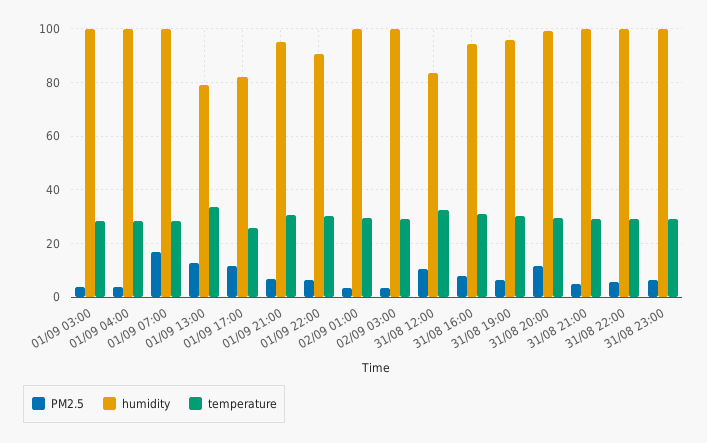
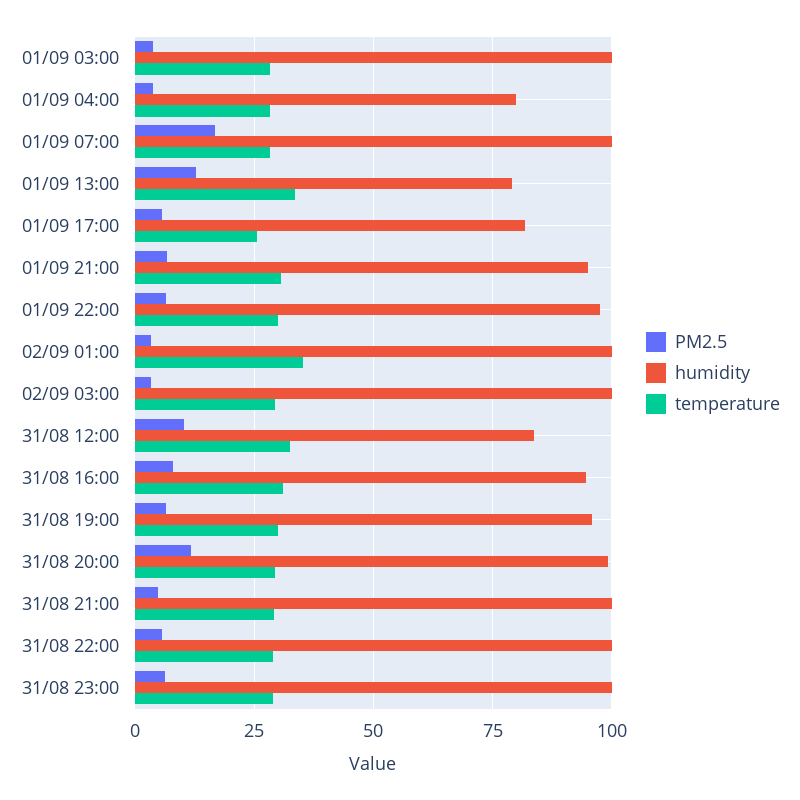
  {
    "PM2.5": {
      "01/09 03:00": 5,
      "01/09 04:00": 5,
      "01/09 07:00": 17.5,
      "01/09 13:00": 12.5,
-     "01/09 17:00": 12.5,
+     "01/09 17:00": 5,
      "01/09 21:00": 7.5,
      "01/09 22:00": 7.5,
      "02/09 01:00": 2.5,
      "02/09 03:00": 2.5,
      "31/08 12:00": 10,
      "31/08 16:00": 7.5,
      "31/08 19:00": 7.5,
      "31/08 20:00": 12.5,
      "31/08 21:00": 5,
      "31/08 22:00": 5,
      "31/08 23:00": 7.5
    },
    "humidity": {
      "01/09 03:00": 100,
-     "01/09 04:00": 100,
+     "01/09 04:00": 80,
      "01/09 07:00": 100,
      "01/09 13:00": 80,
      "01/09 17:00": 82.5,
      "01/09 21:00": 95,
-     "01/09 22:00": 90,
+     "01/09 22:00": 97.5,
      "02/09 01:00": 100,
      "02/09 03:00": 100,
      "31/08 12:00": 82.5,
      "31/08 16:00": 95,
      "31/08 19:00": 95,
      "31/08 20:00": 100,
      "31/08 21:00": 100,
      "31/08 22:00": 100,
      "31/08 23:00": 100
    },
    "temperature": {
      "01/09 03:00": 27.5,
      "01/09 04:00": 27.5,
      "01/09 07:00": 27.5,
      "01/09 13:00": 32.5,
      "01/09 17:00": 25,
      "01/09 21:00": 30,
      "01/09 22:00": 30,
-     "02/09 01:00": 30,
+     "02/09 01:00": 35,
      "02/09 03:00": 30,
      "31/08 12:00": 32.5,
      "31/08 16:00": 30,
      "31/08 19:00": 30,
      "31/08 20:00": 30,
      "31/08 21:00": 30,
      "31/08 22:00": 30,
      "31/08 23:00": 30
    }
  }

